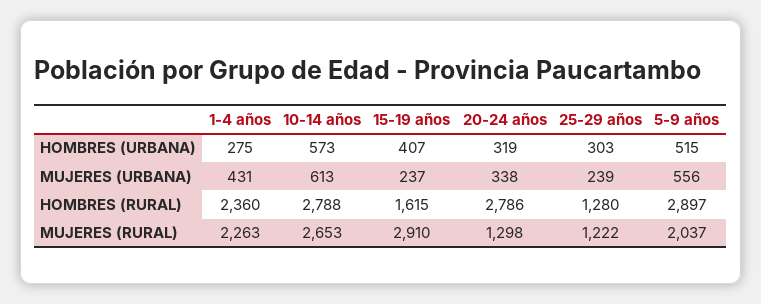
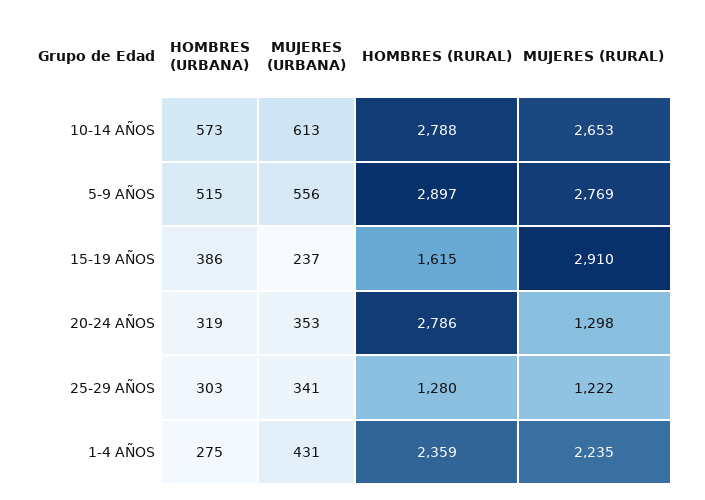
  {
    "1-4 años": {
      "HOMBRES (URBANA)": 275,
      "MUJERES (URBANA)": 431,
-     "HOMBRES (RURAL)": 2360,
+     "HOMBRES (RURAL)": 2359,
-     "MUJERES (RURAL)": 2263
+     "MUJERES (RURAL)": 2235
    },
    "10-14 años": {
      "HOMBRES (URBANA)": 573,
      "MUJERES (URBANA)": 613,
      "HOMBRES (RURAL)": 2788,
      "MUJERES (RURAL)": 2653
    },
    "15-19 años": {
-     "HOMBRES (URBANA)": 407,
+     "HOMBRES (URBANA)": 386,
      "MUJERES (URBANA)": 237,
      "HOMBRES (RURAL)": 1615,
      "MUJERES (RURAL)": 2910
    },
    "20-24 años": {
      "HOMBRES (URBANA)": 319,
-     "MUJERES (URBANA)": 338,
+     "MUJERES (URBANA)": 353,
      "HOMBRES (RURAL)": 2786,
      "MUJERES (RURAL)": 1298
    },
    "25-29 años": {
      "HOMBRES (URBANA)": 303,
-     "MUJERES (URBANA)": 239,
+     "MUJERES (URBANA)": 341,
      "HOMBRES (RURAL)": 1280,
      "MUJERES (RURAL)": 1222
    },
    "5-9 años": {
      "HOMBRES (URBANA)": 515,
      "MUJERES (URBANA)": 556,
      "HOMBRES (RURAL)": 2897,
-     "MUJERES (RURAL)": 2037
+     "MUJERES (RURAL)": 2769
    }
  }

